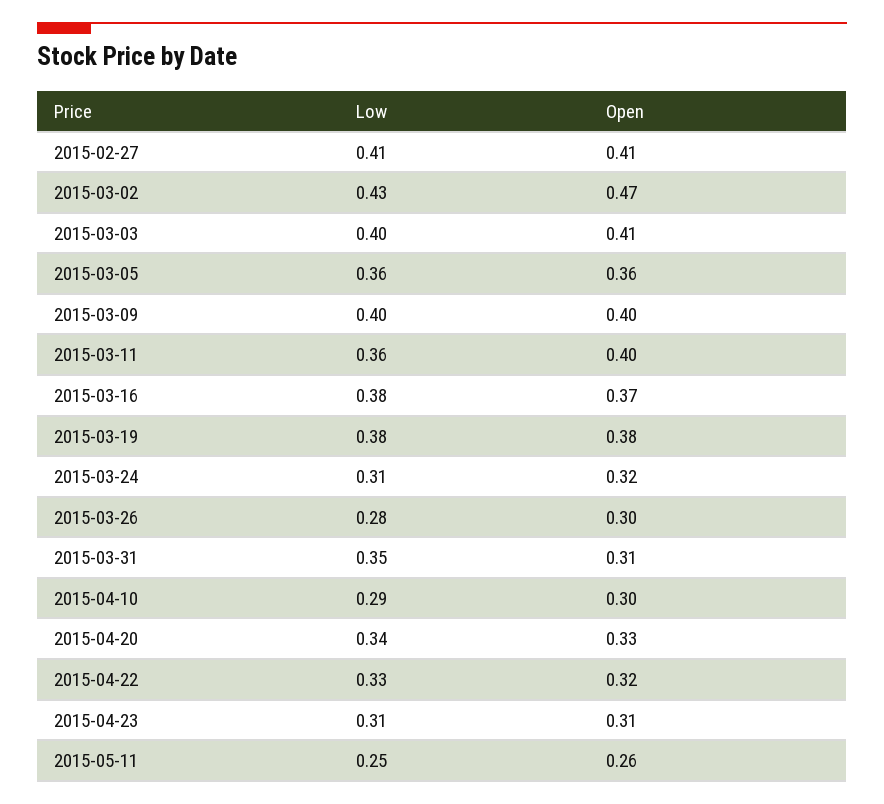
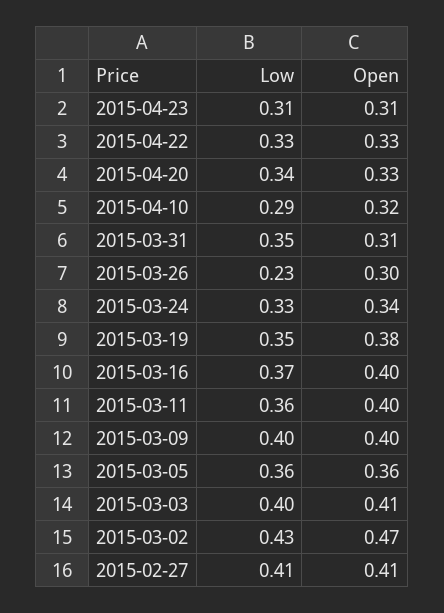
  {
    "Low": {
      "2015-02-27": 0.41,
      "2015-03-02": 0.43,
      "2015-03-03": 0.4,
      "2015-03-05": 0.36,
      "2015-03-09": 0.4,
      "2015-03-11": 0.36,
-     "2015-03-16": 0.38,
+     "2015-03-16": 0.37,
-     "2015-03-19": 0.38,
+     "2015-03-19": 0.35,
-     "2015-03-24": 0.31,
+     "2015-03-24": 0.33,
-     "2015-03-26": 0.28,
+     "2015-03-26": 0.23,
      "2015-03-31": 0.35,
      "2015-04-10": 0.29,
      "2015-04-20": 0.34,
      "2015-04-22": 0.33,
-     "2015-04-23": 0.31,
+     "2015-04-23": 0.31
-     "2015-05-11": 0.25
    },
    "Open": {
      "2015-02-27": 0.41,
      "2015-03-02": 0.47,
      "2015-03-03": 0.41,
      "2015-03-05": 0.36,
      "2015-03-09": 0.4,
      "2015-03-11": 0.4,
-     "2015-03-16": 0.37,
+     "2015-03-16": 0.4,
      "2015-03-19": 0.38,
-     "2015-03-24": 0.32,
+     "2015-03-24": 0.34,
      "2015-03-26": 0.3,
      "2015-03-31": 0.31,
-     "2015-04-10": 0.3,
+     "2015-04-10": 0.32,
      "2015-04-20": 0.33,
-     "2015-04-22": 0.32,
+     "2015-04-22": 0.33,
-     "2015-04-23": 0.31,
+     "2015-04-23": 0.31
-     "2015-05-11": 0.26
    }
  }

